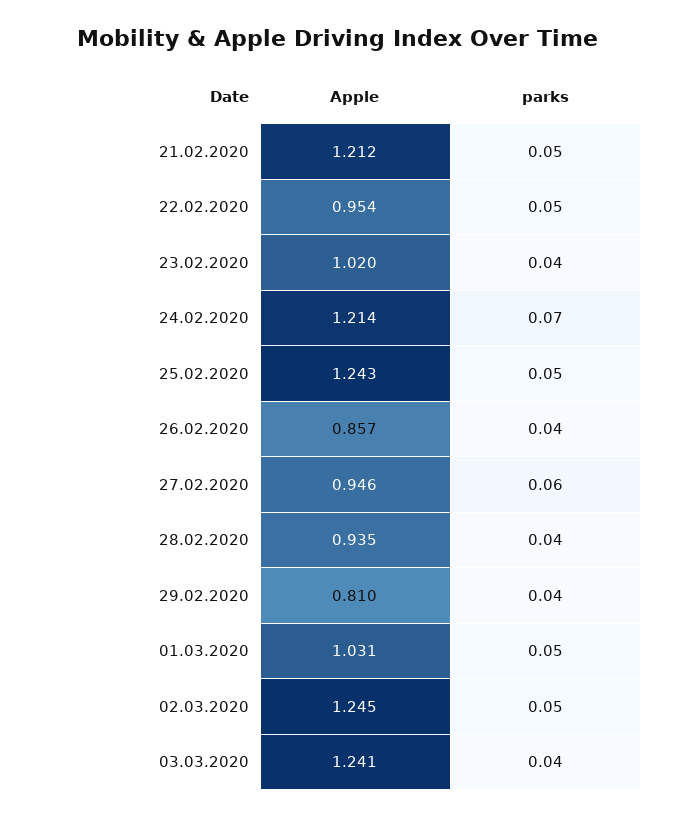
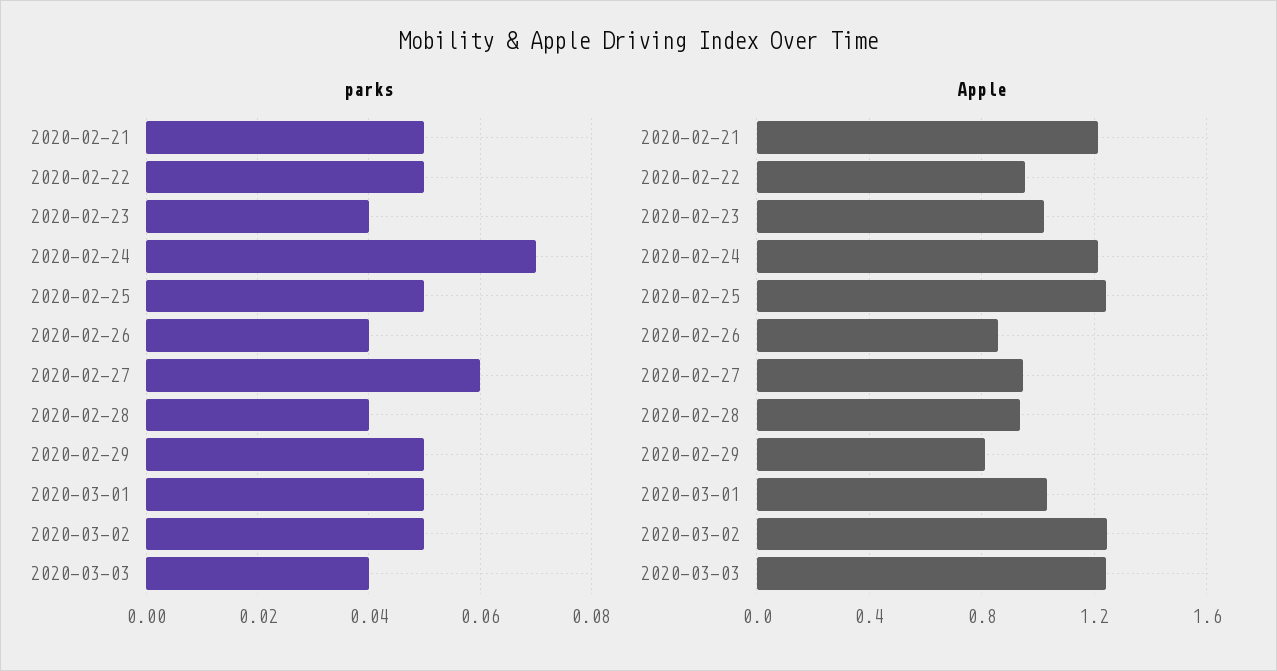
  {
    "Apple": {
      "21.02.2020": 1.212,
      "22.02.2020": 0.954,
      "23.02.2020": 1.02,
      "24.02.2020": 1.214,
      "25.02.2020": 1.243,
      "26.02.2020": 0.857,
      "27.02.2020": 0.946,
      "28.02.2020": 0.935,
      "29.02.2020": 0.81,
      "01.03.2020": 1.031,
      "02.03.2020": 1.245,
      "03.03.2020": 1.241
    },
    "parks": {
      "21.02.2020": 0.05,
      "22.02.2020": 0.05,
      "23.02.2020": 0.04,
      "24.02.2020": 0.07,
      "25.02.2020": 0.05,
      "26.02.2020": 0.04,
      "27.02.2020": 0.06,
      "28.02.2020": 0.04,
-     "29.02.2020": 0.04,
+     "29.02.2020": 0.05,
      "01.03.2020": 0.05,
      "02.03.2020": 0.05,
      "03.03.2020": 0.04
    }
  }

